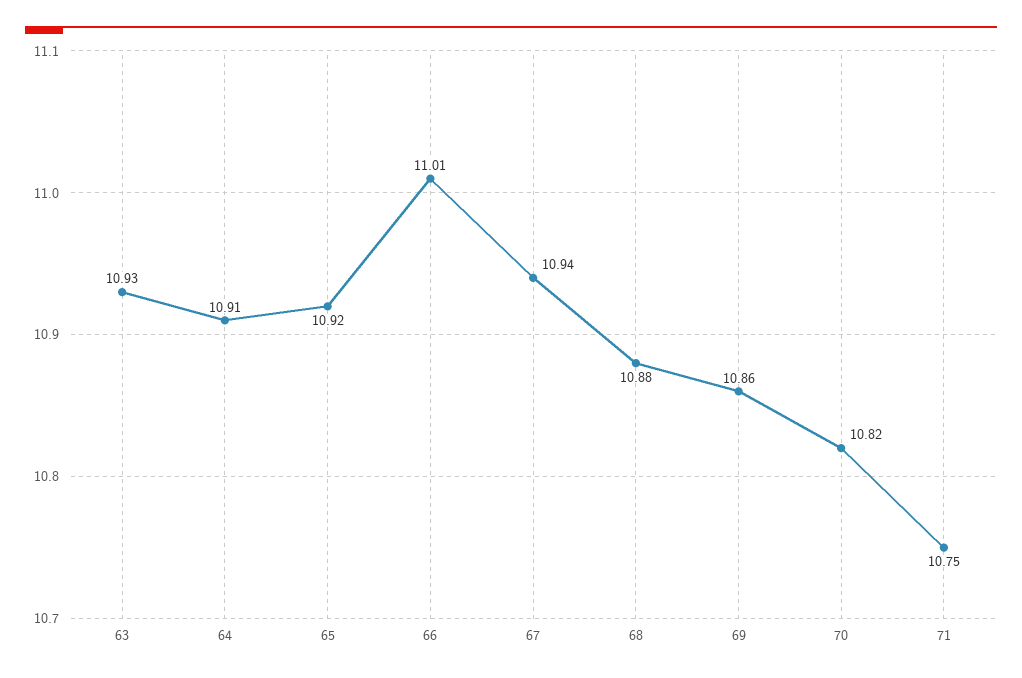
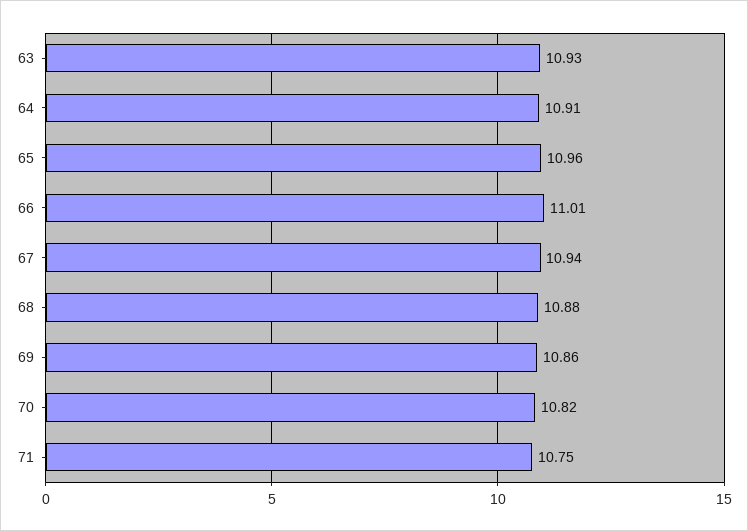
  {
    "63": 10.93,
    "64": 10.91,
-   "65": 10.92,
+   "65": 10.96,
    "66": 11.01,
    "67": 10.94,
    "68": 10.88,
    "69": 10.86,
    "70": 10.82,
    "71": 10.75
  }

